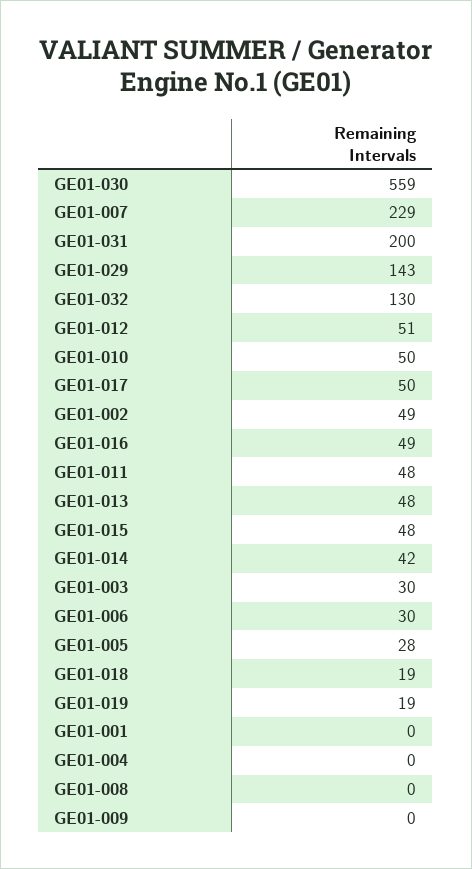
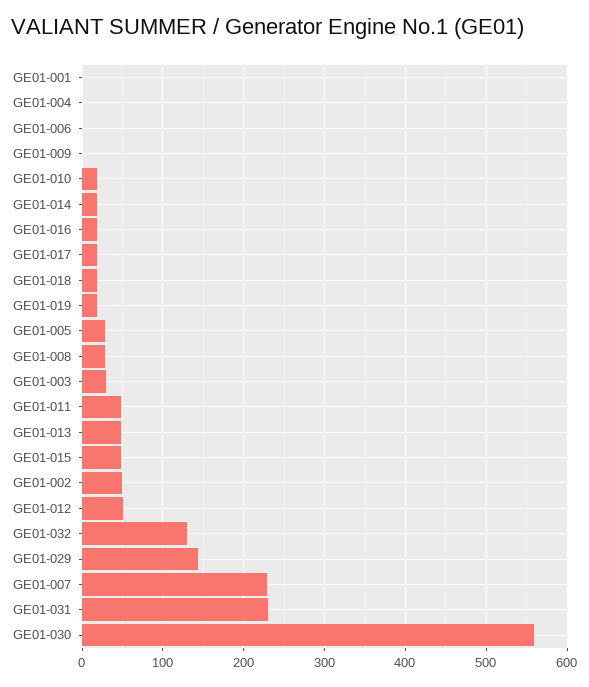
  {
    "GE01-030": 559,
    "GE01-007": 229,
-   "GE01-031": 200,
+   "GE01-031": 230,
    "GE01-029": 143,
    "GE01-032": 130,
    "GE01-012": 51,
-   "GE01-010": 50,
+   "GE01-010": 20,
-   "GE01-017": 50,
+   "GE01-017": 20,
    "GE01-002": 49,
-   "GE01-016": 49,
+   "GE01-016": 20,
    "GE01-011": 48,
    "GE01-013": 48,
    "GE01-015": 48,
-   "GE01-014": 42,
+   "GE01-014": 20,
    "GE01-003": 30,
-   "GE01-006": 30,
+   "GE01-006": 0,
    "GE01-005": 28,
    "GE01-018": 19,
    "GE01-019": 19,
    "GE01-001": 0,
    "GE01-004": 0,
-   "GE01-008": 0,
+   "GE01-008": 30,
    "GE01-009": 0
  }

